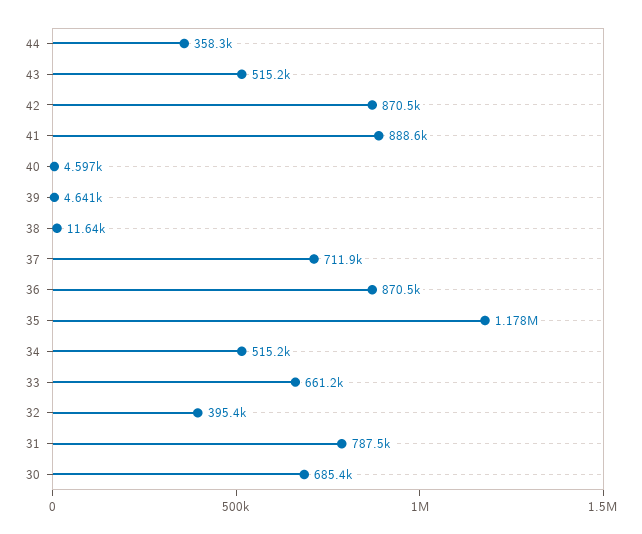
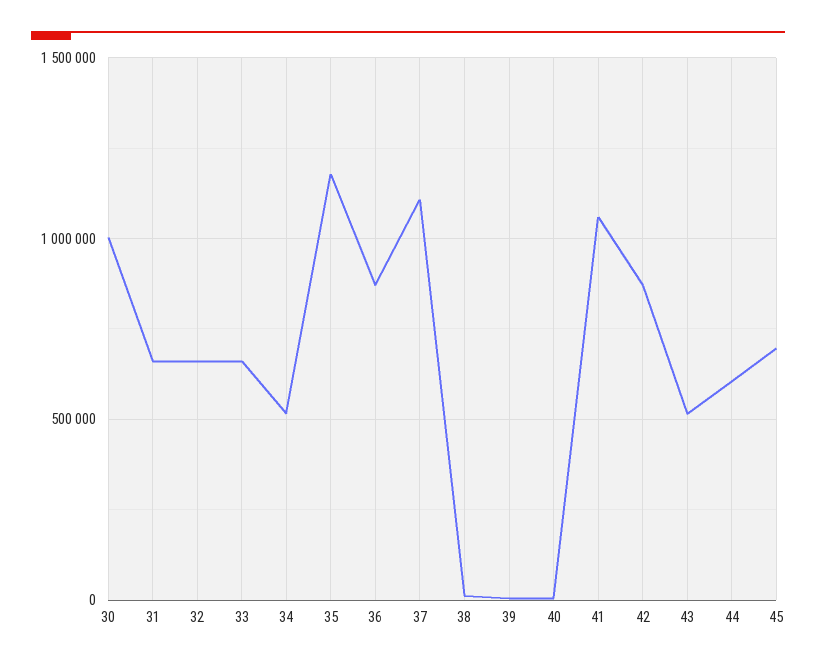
  {
-   "44": 358300,
+   "44": 600000,
    "43": 515200,
    "42": 870500,
-   "41": 888600,
+   "41": 1050000,
    "40": 4597,
    "39": 4641,
    "38": 11640,
-   "37": 711900,
+   "37": 1100000,
    "36": 870500,
    "35": 1178000,
    "34": 515200,
    "33": 661200,
-   "32": 395400,
+   "32": 650000,
-   "31": 787500,
+   "31": 650000,
-   "30": 685400
+   "30": 1000000,
+   "45": 700000
  }

